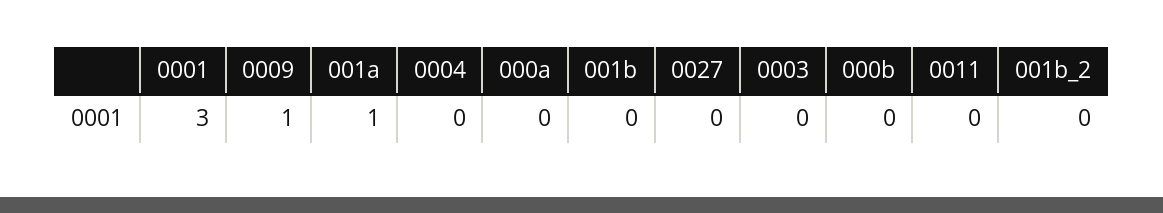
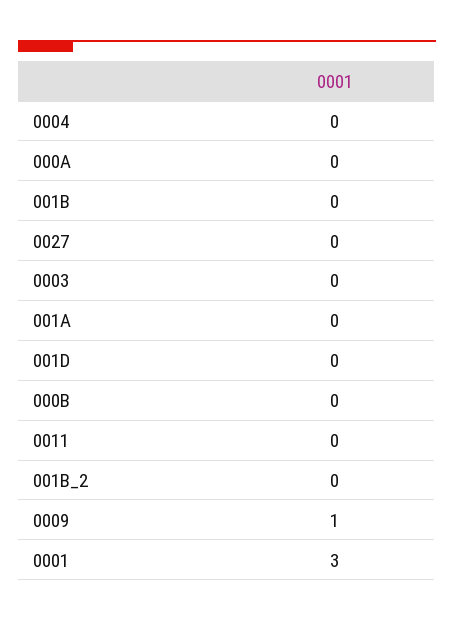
  {
    "0001": 3,
    "0009": 1,
-   "001a": 1,
+   "001a": 0,
    "0004": 0,
    "000a": 0,
    "001b": 0,
    "0027": 0,
    "0003": 0,
    "000b": 0,
    "0011": 0,
-   "001b_2": 0
+   "001b_2": 0,
+   "001D": 0
  }

